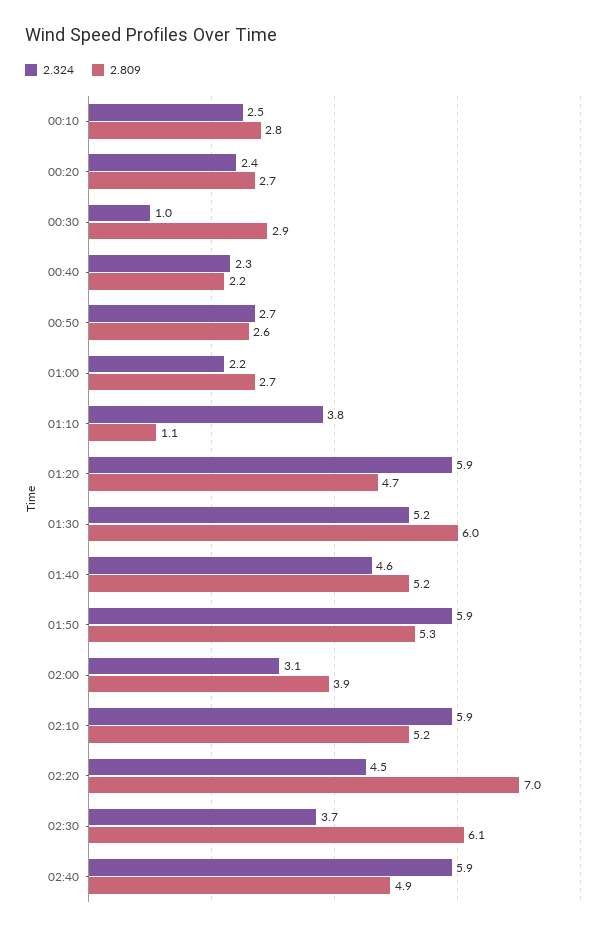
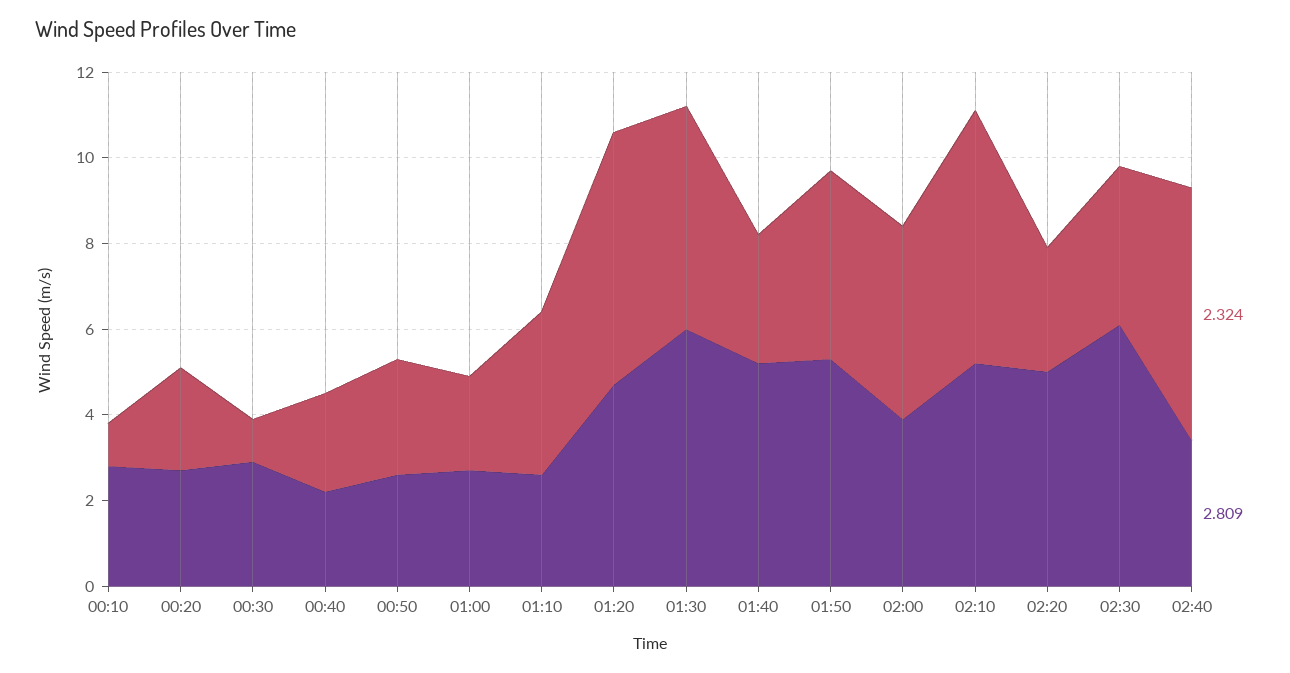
  {
    "2.324": {
-     "00:10": 2.5,
+     "00:10": 1,
      "00:20": 2.4,
      "00:30": 1,
      "00:40": 2.3,
      "00:50": 2.7,
      "01:00": 2.2,
      "01:10": 3.8,
      "01:20": 5.9,
      "01:30": 5.2,
-     "01:40": 4.6,
+     "01:40": 3,
-     "01:50": 5.9,
+     "01:50": 4.5,
-     "02:00": 3.1,
+     "02:00": 4.5,
      "02:10": 5.9,
-     "02:20": 4.5,
+     "02:20": 3,
      "02:30": 3.7,
      "02:40": 5.9
    },
    "2.809": {
      "00:10": 2.8,
      "00:20": 2.7,
      "00:30": 2.9,
      "00:40": 2.2,
      "00:50": 2.6,
      "01:00": 2.7,
-     "01:10": 1.1,
+     "01:10": 2.5,
      "01:20": 4.7,
      "01:30": 6,
      "01:40": 5.2,
      "01:50": 5.3,
      "02:00": 3.9,
      "02:10": 5.2,
-     "02:20": 7,
+     "02:20": 5,
      "02:30": 6.1,
-     "02:40": 4.9
+     "02:40": 3.5
    }
  }

